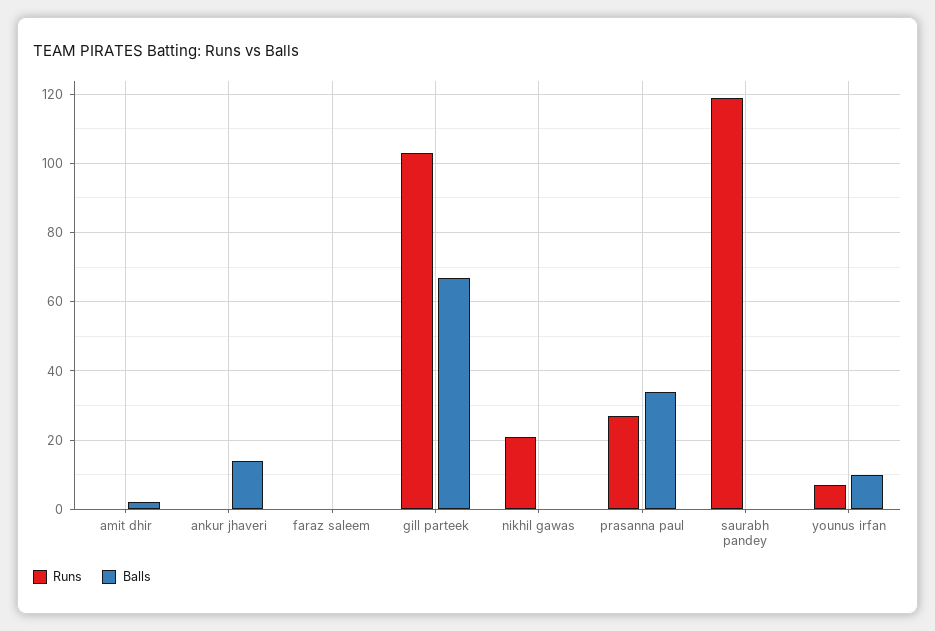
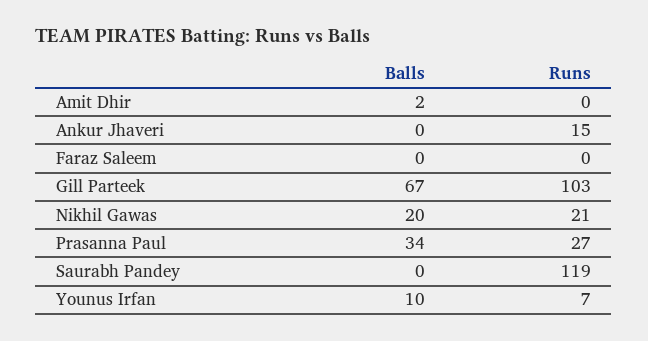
  {
    "Runs": {
      "amit dhir": 0,
-     "ankur jhaveri": 0,
+     "ankur jhaveri": 15,
      "faraz saleem": 0,
      "gill parteek": 103,
      "nikhil gawas": 21,
      "prasanna paul": 27,
      "saurabh pandey": 119,
      "younus irfan": 7
    },
    "Balls": {
      "amit dhir": 2,
-     "ankur jhaveri": 15,
+     "ankur jhaveri": 0,
      "faraz saleem": 0,
      "gill parteek": 67,
-     "nikhil gawas": 0,
+     "nikhil gawas": 20,
      "prasanna paul": 34,
      "saurabh pandey": 0,
      "younus irfan": 10
    }
  }

